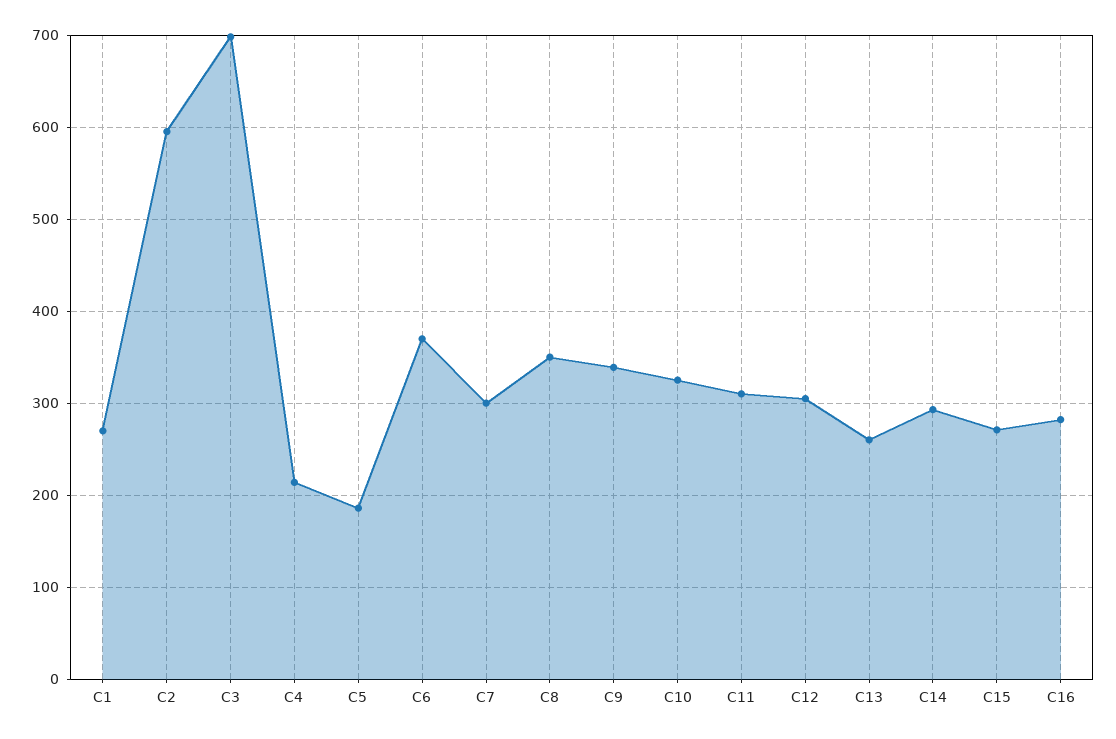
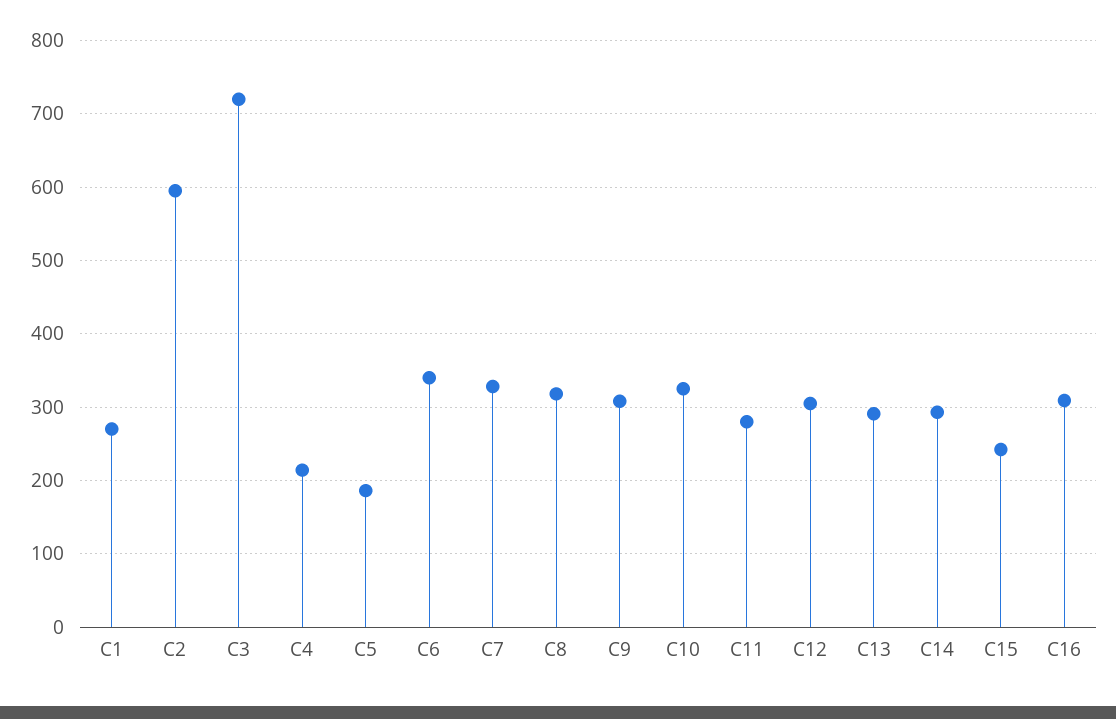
  {
    "C1": 270,
    "C2": 600,
-   "C3": 700,
+   "C3": 720,
    "C4": 210,
    "C5": 190,
-   "C6": 370,
+   "C6": 340,
-   "C7": 300,
+   "C7": 330,
-   "C8": 350,
+   "C8": 320,
-   "C9": 340,
+   "C9": 310,
    "C10": 330,
-   "C11": 310,
+   "C11": 280,
    "C12": 310,
-   "C13": 260,
+   "C13": 290,
    "C14": 290,
-   "C15": 270,
+   "C15": 240,
-   "C16": 280
+   "C16": 310
  }

